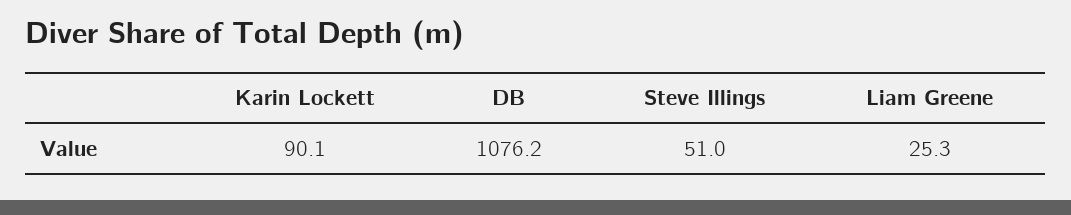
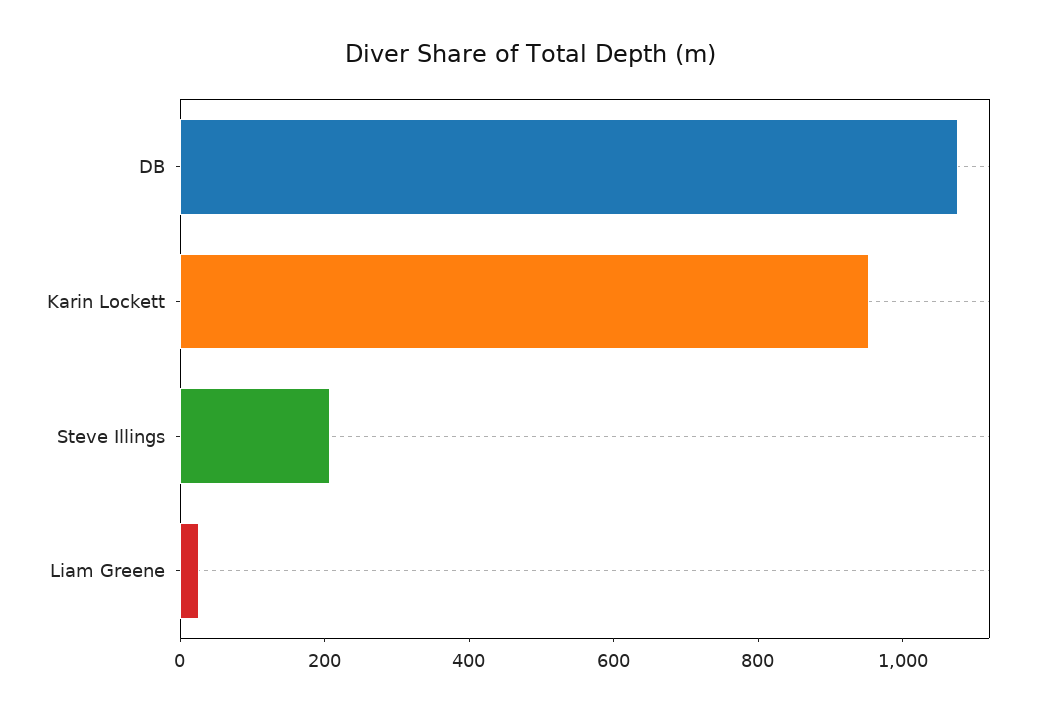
  {
-   "Karin Lockett": 90.1,
+   "Karin Lockett": 950,
    "DB": 1076.2,
-   "Steve Illings": 51,
+   "Steve Illings": 200,
    "Liam Greene": 25.3
  }

